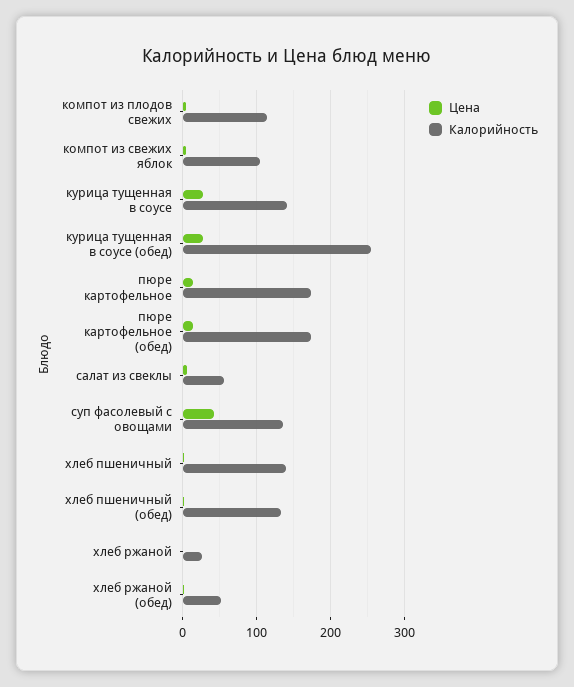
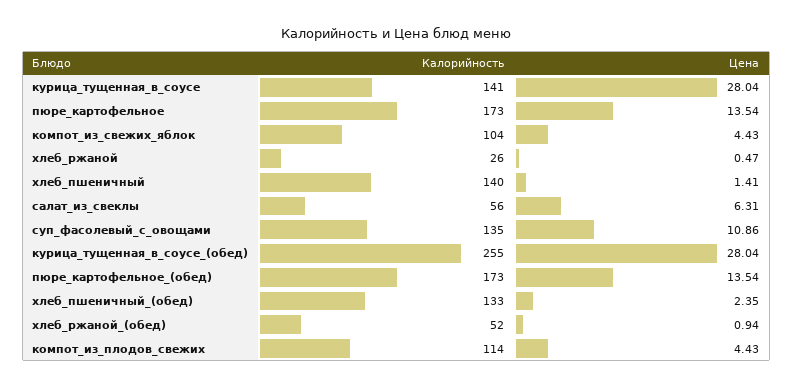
  {
    "Цена": {
      "компот из плодов свежих": 4.43,
      "компот из свежих яблок": 4.43,
      "курица тущенная в соусе": 28.04,
      "курица тущенная в соусе (обед)": 28.04,
      "пюре картофельное": 13.54,
      "пюре картофельное (обед)": 13.54,
      "салат из свеклы": 6.31,
-     "суп фасолевый с овощами": 40,
+     "суп фасолевый с овощами": 10.86,
      "хлеб пшеничный": 1.41,
      "хлеб пшеничный (обед)": 2.35,
      "хлеб ржаной": 0.47,
      "хлеб ржаной (обед)": 0.94
    },
    "Калорийность": {
      "компот из плодов свежих": 114,
      "компот из свежих яблок": 104,
      "курица тущенная в соусе": 141,
      "курица тущенная в соусе (обед)": 255,
      "пюре картофельное": 173,
      "пюре картофельное (обед)": 173,
      "салат из свеклы": 56,
      "суп фасолевый с овощами": 135,
      "хлеб пшеничный": 140,
      "хлеб пшеничный (обед)": 133,
      "хлеб ржаной": 26,
      "хлеб ржаной (обед)": 52
    }
  }

